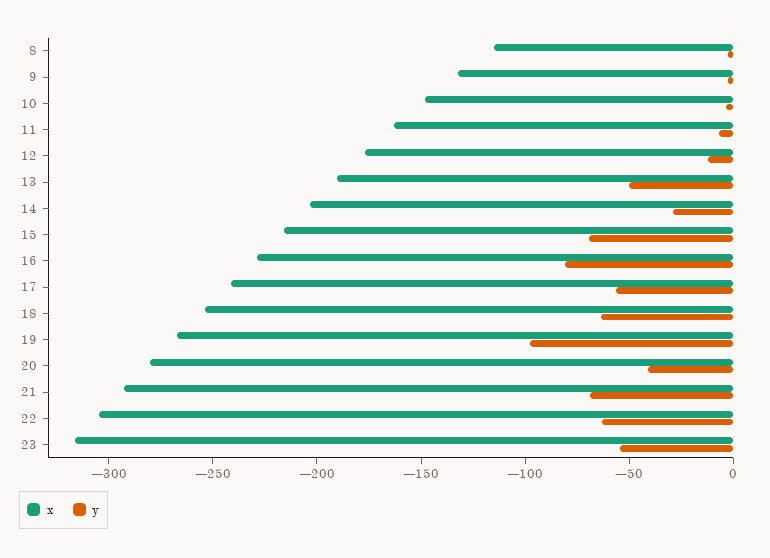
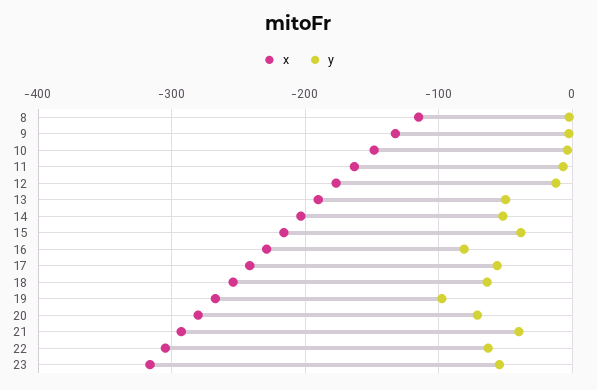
  {
    "x": {
      "8": -120,
      "9": -130,
      "10": -150,
      "11": -160,
      "12": -180,
      "13": -190,
      "14": -200,
      "15": -220,
      "16": -230,
      "17": -240,
      "18": -250,
      "19": -270,
      "20": -280,
      "21": -290,
      "22": -300,
      "23": -320
    },
    "y": {
      "8": 0,
      "9": 0,
      "10": 0,
      "11": -10,
      "12": -10,
      "13": -50,
-     "14": -30,
+     "14": -50,
-     "15": -70,
+     "15": -40,
      "16": -80,
      "17": -60,
      "18": -60,
      "19": -100,
-     "20": -40,
+     "20": -70,
-     "21": -70,
+     "21": -40,
      "22": -60,
      "23": -50
    }
  }

